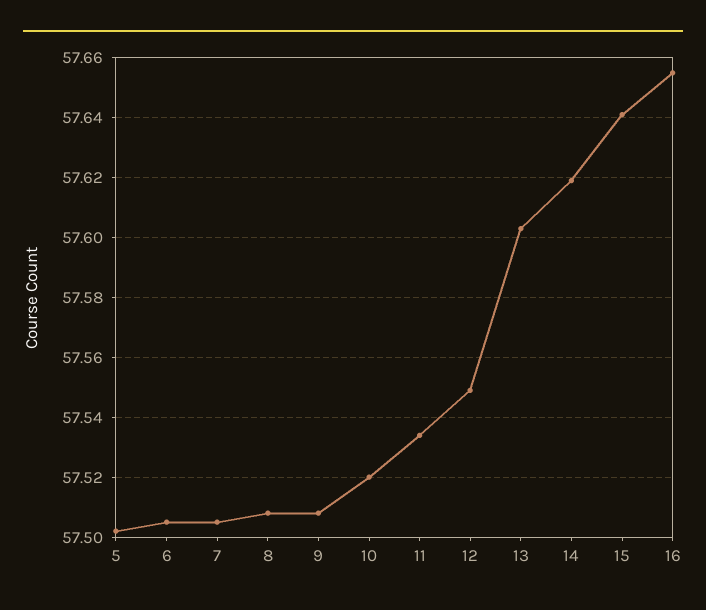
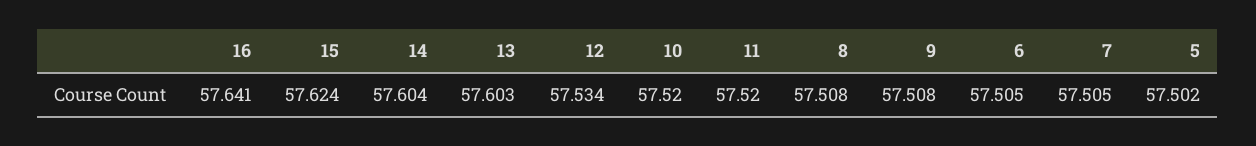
  {
    "5": 57.502,
    "6": 57.505,
    "7": 57.505,
    "8": 57.508,
    "9": 57.508,
    "10": 57.52,
-   "11": 57.535,
+   "11": 57.52,
-   "12": 57.55,
+   "12": 57.534,
    "13": 57.603,
-   "14": 57.62,
+   "14": 57.604,
-   "15": 57.64,
+   "15": 57.624,
-   "16": 57.655
+   "16": 57.641
  }

